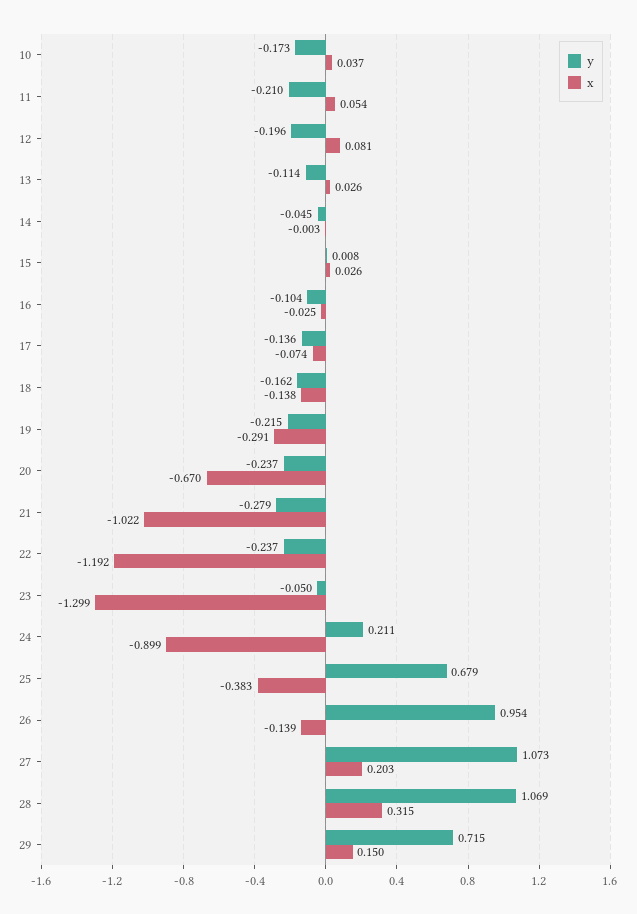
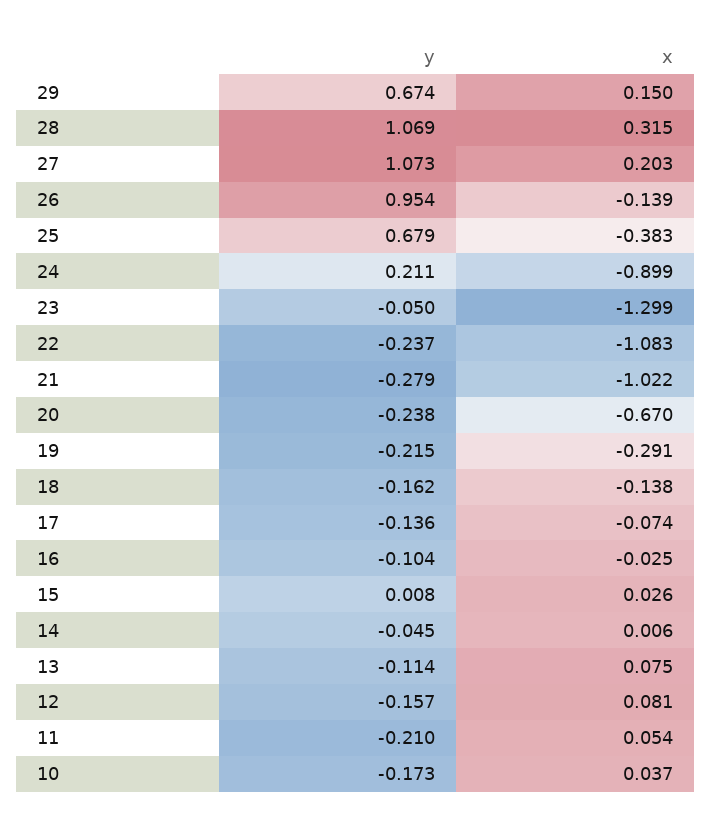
  {
    "y": {
      "10": -0.173,
      "11": -0.21,
-     "12": -0.196,
+     "12": -0.157,
      "13": -0.114,
      "14": -0.045,
      "15": 0.008,
      "16": -0.104,
      "17": -0.136,
      "18": -0.162,
      "19": -0.215,
-     "20": -0.237,
+     "20": -0.238,
      "21": -0.279,
      "22": -0.237,
      "23": -0.05,
      "24": 0.211,
      "25": 0.679,
      "26": 0.954,
      "27": 1.073,
      "28": 1.069,
-     "29": 0.715
+     "29": 0.674
    },
    "x": {
      "10": 0.037,
      "11": 0.054,
      "12": 0.081,
-     "13": 0.026,
+     "13": 0.075,
-     "14": -0.003,
+     "14": 0.006,
      "15": 0.026,
      "16": -0.025,
      "17": -0.074,
      "18": -0.138,
      "19": -0.291,
      "20": -0.67,
      "21": -1.022,
-     "22": -1.192,
+     "22": -1.083,
      "23": -1.299,
      "24": -0.899,
      "25": -0.383,
      "26": -0.139,
      "27": 0.203,
      "28": 0.315,
      "29": 0.15
    }
  }

